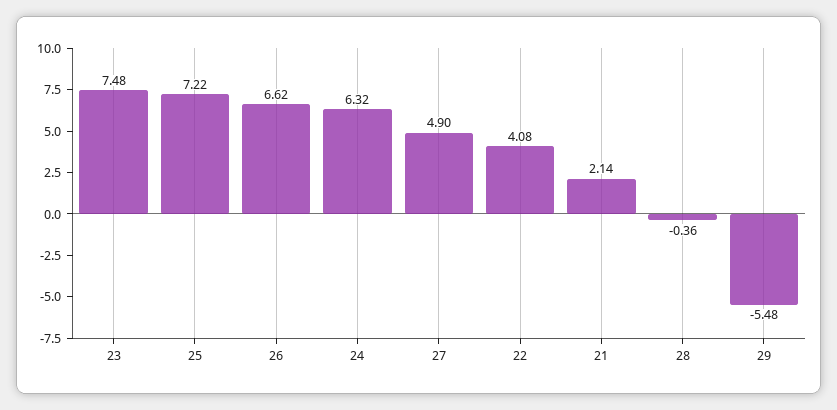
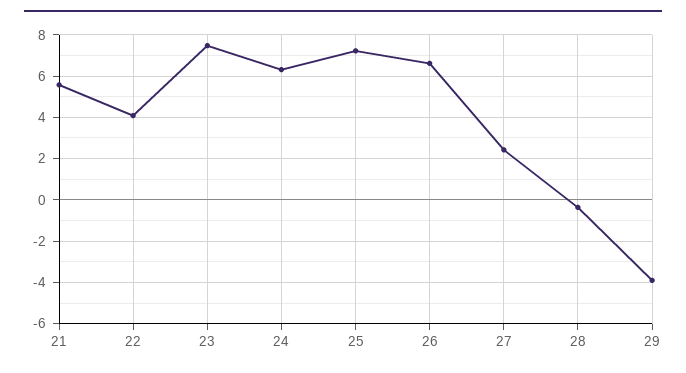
  {
    "23": 7.48,
    "25": 7.22,
    "26": 6.62,
    "24": 6.32,
-   "27": 4.9,
+   "27": 2.5,
    "22": 4.08,
-   "21": 2.14,
+   "21": 5.5,
    "28": -0.36,
-   "29": -5.48
+   "29": -4
  }

